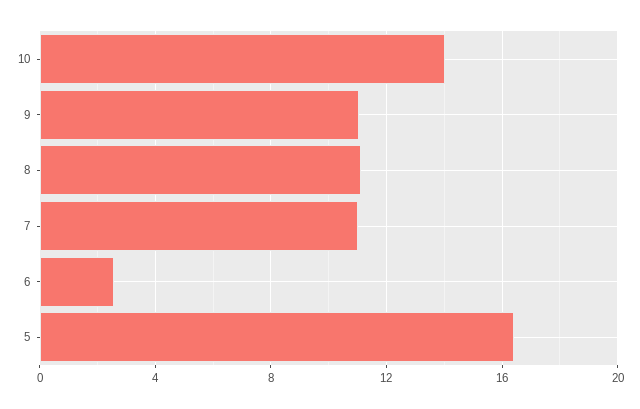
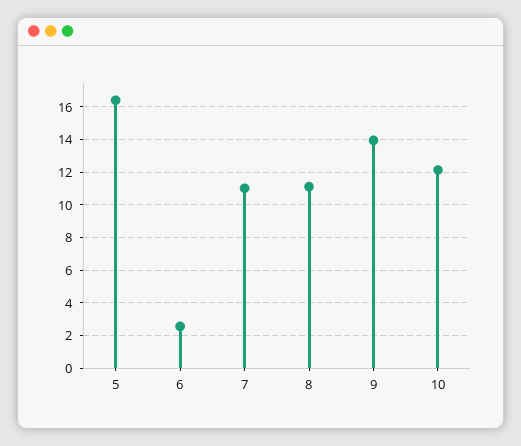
  {
-   "10": 14,
+   "10": 12,
-   "9": 11,
+   "9": 14,
    "8": 11,
    "7": 11,
    "6": 2.5,
    "5": 16.5
  }

